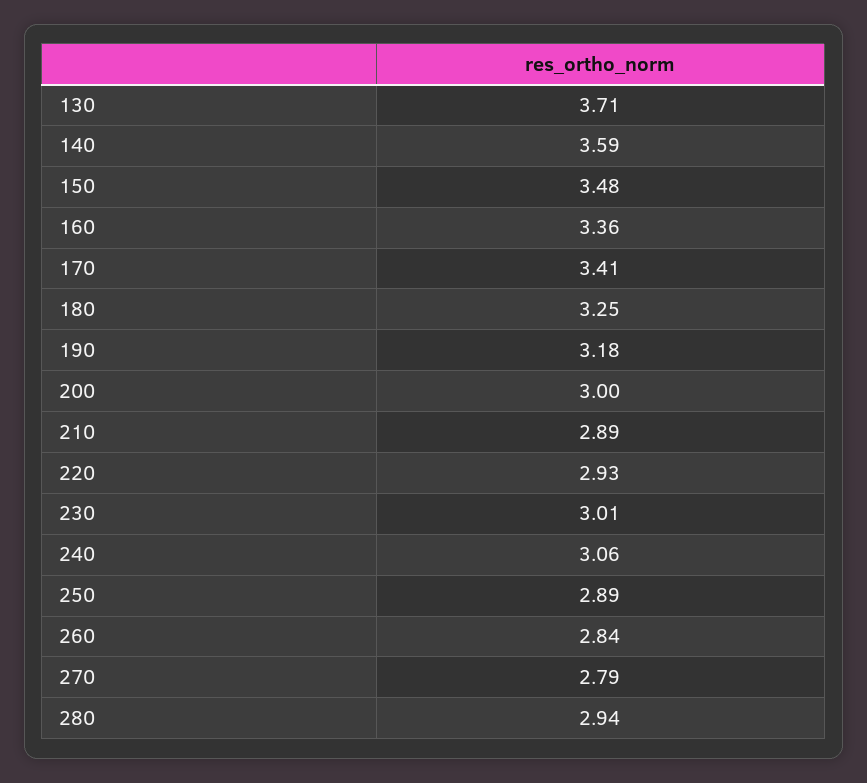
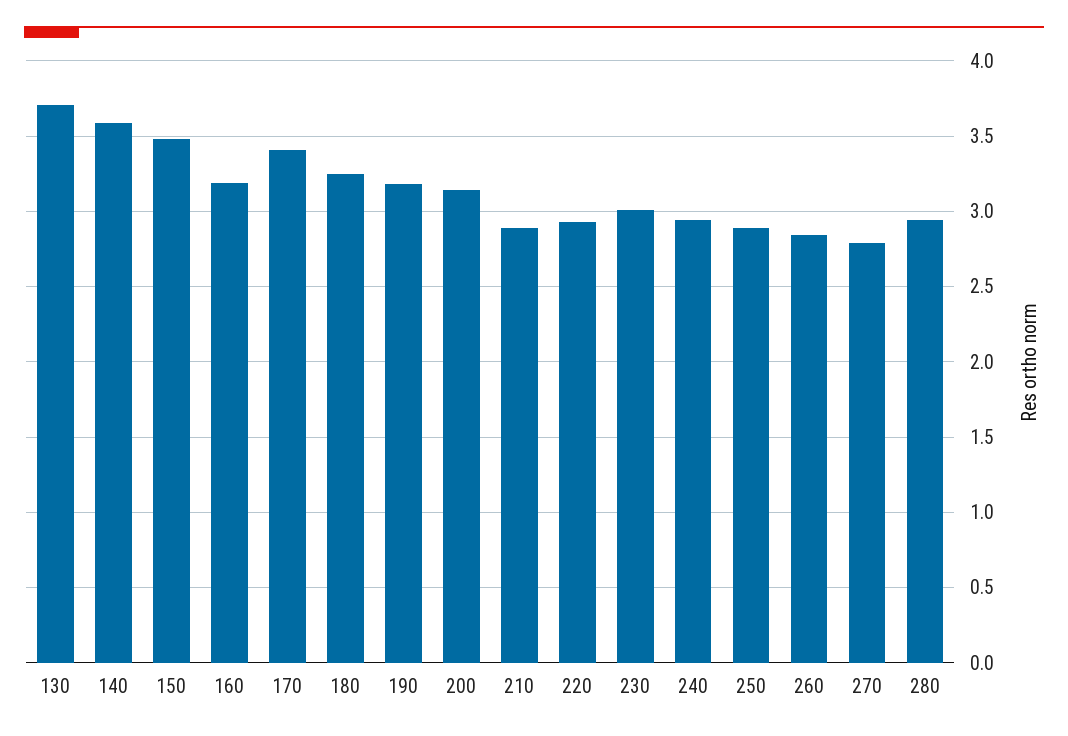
  {
    "130": 3.71,
    "140": 3.59,
    "150": 3.48,
-   "160": 3.36,
+   "160": 3.2,
    "170": 3.41,
    "180": 3.25,
    "190": 3.18,
-   "200": 3,
+   "200": 3.15,
    "210": 2.89,
    "220": 2.93,
    "230": 3.01,
-   "240": 3.06,
+   "240": 2.95,
    "250": 2.89,
    "260": 2.84,
    "270": 2.79,
    "280": 2.94
  }

